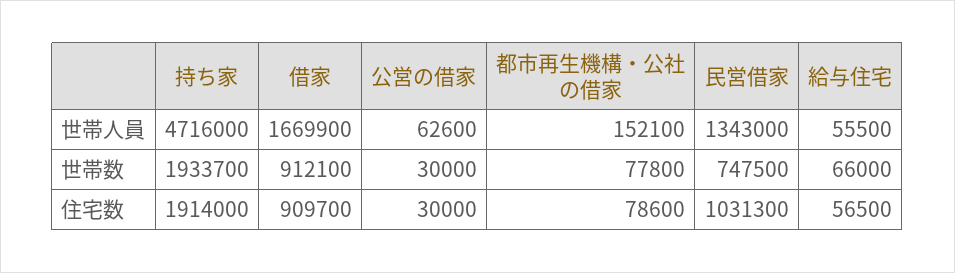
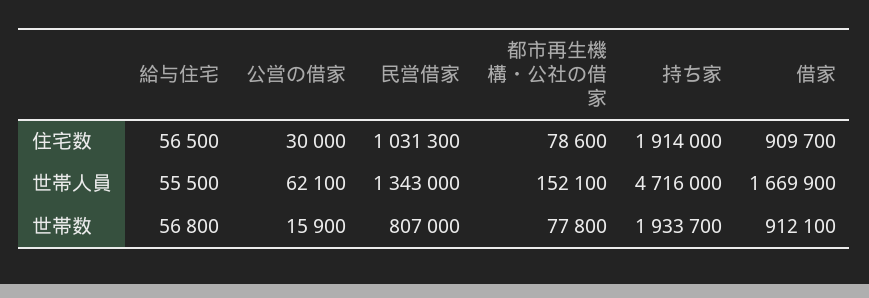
  {
    "持ち家": {
      "世帯人員": 4716000,
      "世帯数": 1933700,
      "住宅数": 1914000
    },
    "借家": {
      "世帯人員": 1669900,
      "世帯数": 912100,
      "住宅数": 909700
    },
    "公営の借家": {
-     "世帯人員": 62600,
+     "世帯人員": 62100,
-     "世帯数": 30000,
+     "世帯数": 15900,
      "住宅数": 30000
    },
    "都市再生機構・公社の借家": {
      "世帯人員": 152100,
      "世帯数": 77800,
      "住宅数": 78600
    },
    "民営借家": {
      "世帯人員": 1343000,
-     "世帯数": 747500,
+     "世帯数": 807000,
      "住宅数": 1031300
    },
    "給与住宅": {
      "世帯人員": 55500,
-     "世帯数": 66000,
+     "世帯数": 56800,
      "住宅数": 56500
    }
  }

